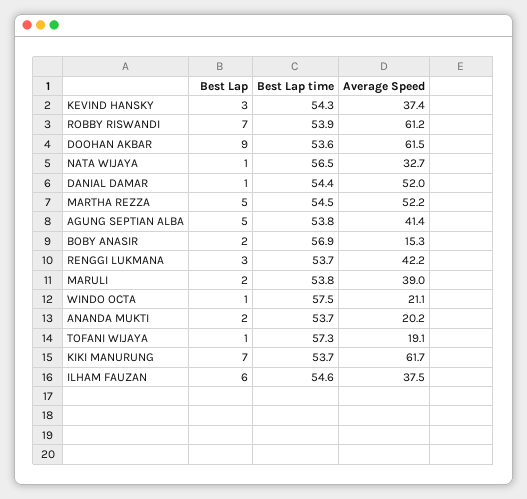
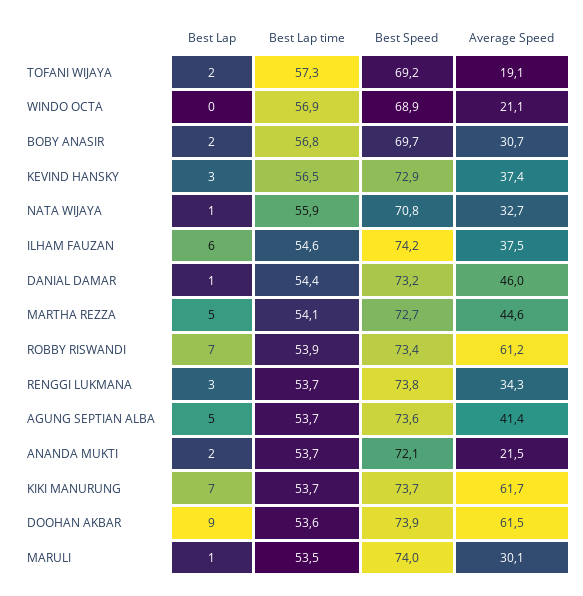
  {
    "Best Lap": {
      "KEVIND HANSKY": 3,
      "ROBBY RISWANDI": 7,
      "DOOHAN AKBAR": 9,
      "NATA WIJAYA": 1,
      "DANIAL DAMAR": 1,
      "MARTHA REZZA": 5,
      "AGUNG SEPTIAN ALBA": 5,
      "BOBY ANASIR": 2,
      "RENGGI LUKMANA": 3,
-     "MARULI": 2,
+     "MARULI": 1,
-     "WINDO OCTA": 1,
+     "WINDO OCTA": 0,
      "ANANDA MUKTI": 2,
-     "TOFANI WIJAYA": 1,
+     "TOFANI WIJAYA": 2,
      "KIKI MANURUNG": 7,
      "ILHAM FAUZAN": 6
    },
    "Best Lap time": {
-     "KEVIND HANSKY": 54.3,
+     "KEVIND HANSKY": 56.5,
      "ROBBY RISWANDI": 53.9,
      "DOOHAN AKBAR": 53.6,
-     "NATA WIJAYA": 56.5,
+     "NATA WIJAYA": 55.9,
      "DANIAL DAMAR": 54.4,
-     "MARTHA REZZA": 54.5,
+     "MARTHA REZZA": 54.1,
-     "AGUNG SEPTIAN ALBA": 53.8,
+     "AGUNG SEPTIAN ALBA": 53.7,
-     "BOBY ANASIR": 56.9,
+     "BOBY ANASIR": 56.8,
      "RENGGI LUKMANA": 53.7,
-     "MARULI": 53.8,
+     "MARULI": 53.5,
-     "WINDO OCTA": 57.5,
+     "WINDO OCTA": 56.9,
      "ANANDA MUKTI": 53.7,
      "TOFANI WIJAYA": 57.3,
      "KIKI MANURUNG": 53.7,
      "ILHAM FAUZAN": 54.6
    },
    "Average Speed": {
      "KEVIND HANSKY": 37.4,
      "ROBBY RISWANDI": 61.2,
      "DOOHAN AKBAR": 61.5,
      "NATA WIJAYA": 32.7,
-     "DANIAL DAMAR": 52,
+     "DANIAL DAMAR": 46,
-     "MARTHA REZZA": 52.2,
+     "MARTHA REZZA": 44.6,
      "AGUNG SEPTIAN ALBA": 41.4,
-     "BOBY ANASIR": 15.3,
+     "BOBY ANASIR": 30.7,
-     "RENGGI LUKMANA": 42.2,
+     "RENGGI LUKMANA": 34.3,
-     "MARULI": 39,
+     "MARULI": 30.1,
      "WINDO OCTA": 21.1,
-     "ANANDA MUKTI": 20.2,
+     "ANANDA MUKTI": 21.5,
      "TOFANI WIJAYA": 19.1,
      "KIKI MANURUNG": 61.7,
      "ILHAM FAUZAN": 37.5
-   }
+   },
+   "Best Speed": {
+     "TOFANI WIJAYA": 69.2,
+     "WINDO OCTA": 68.9,
+     "BOBY ANASIR": 69.7,
+     "KEVIND HANSKY": 72.9,
+     "NATA WIJAYA": 70.8,
+     "ILHAM FAUZAN": 74.2,
+     "DANIAL DAMAR": 73.2,
+     "MARTHA REZZA": 72.7,
+     "ROBBY RISWANDI": 73.4,
+     "RENGGI LUKMANA": 73.8,
+     "AGUNG SEPTIAN ALBA": 73.6,
+     "ANANDA MUKTI": 72.1,
+     "KIKI MANURUNG": 73.7,
+     "DOOHAN AKBAR": 73.9,
+     "MARULI": 74
+   }
  }

